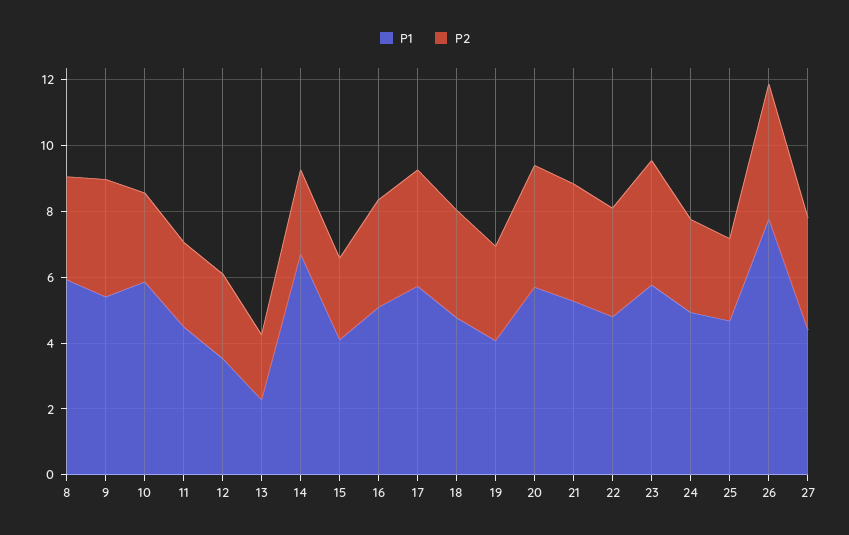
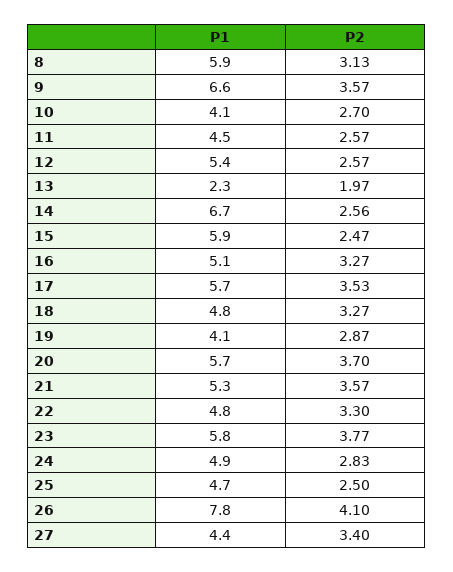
  {
    "P1": {
      "8": 5.9,
-     "9": 5.5,
+     "9": 6.6,
-     "10": 6,
+     "10": 4.1,
      "11": 4.5,
-     "12": 3.5,
+     "12": 5.4,
      "13": 2.3,
      "14": 6.7,
-     "15": 4,
+     "15": 5.9,
      "16": 5.1,
      "17": 5.7,
      "18": 4.8,
      "19": 4.1,
      "20": 5.7,
      "21": 5.3,
      "22": 4.8,
      "23": 5.8,
      "24": 4.9,
      "25": 4.7,
      "26": 7.8,
      "27": 4.4
    },
    "P2": {
      "8": 3.13,
      "9": 3.57,
      "10": 2.7,
      "11": 2.57,
      "12": 2.57,
      "13": 1.97,
      "14": 2.56,
      "15": 2.47,
      "16": 3.27,
      "17": 3.53,
      "18": 3.27,
      "19": 2.87,
      "20": 3.7,
      "21": 3.57,
      "22": 3.3,
      "23": 3.77,
      "24": 2.83,
      "25": 2.5,
      "26": 4.1,
      "27": 3.4
    }
  }

